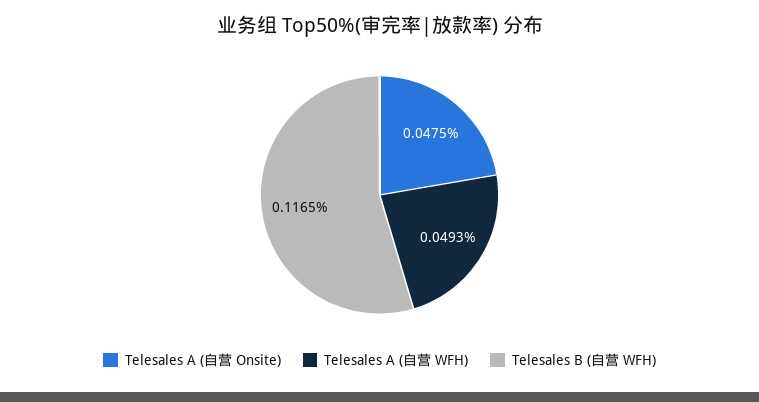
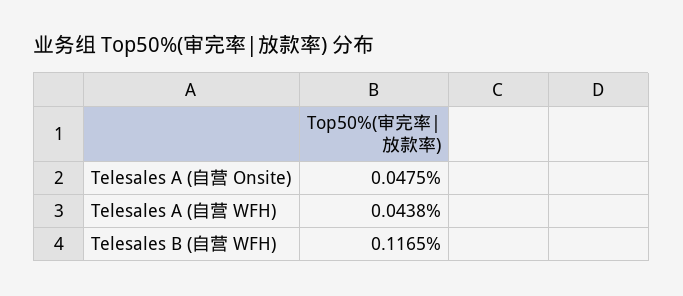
  {
    "Telesales A (自营 Onsite)": 0.0475,
-   "Telesales A (自营 WFH)": 0.0493,
+   "Telesales A (自营 WFH)": 0.0438,
    "Telesales B (自营 WFH)": 0.1165
  }

